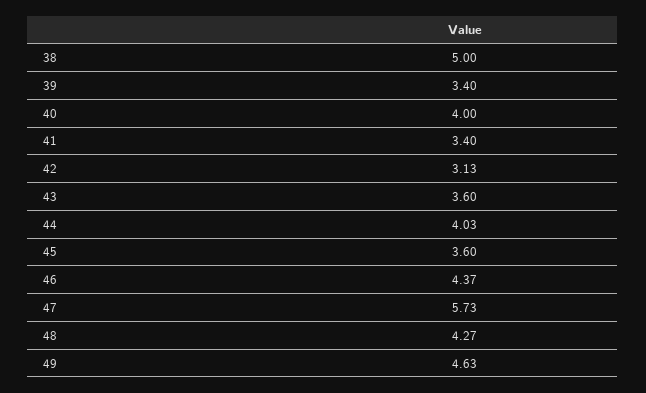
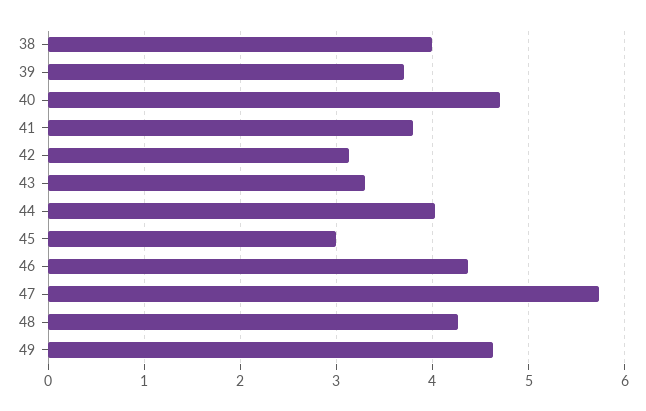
  {
-   "38": 5,
+   "38": 4,
-   "39": 3.4,
+   "39": 3.7,
-   "40": 4,
+   "40": 4.7,
-   "41": 3.4,
+   "41": 3.8,
    "42": 3.13,
-   "43": 3.6,
+   "43": 3.3,
    "44": 4.03,
-   "45": 3.6,
+   "45": 3,
    "46": 4.37,
    "47": 5.73,
    "48": 4.27,
    "49": 4.63
  }

